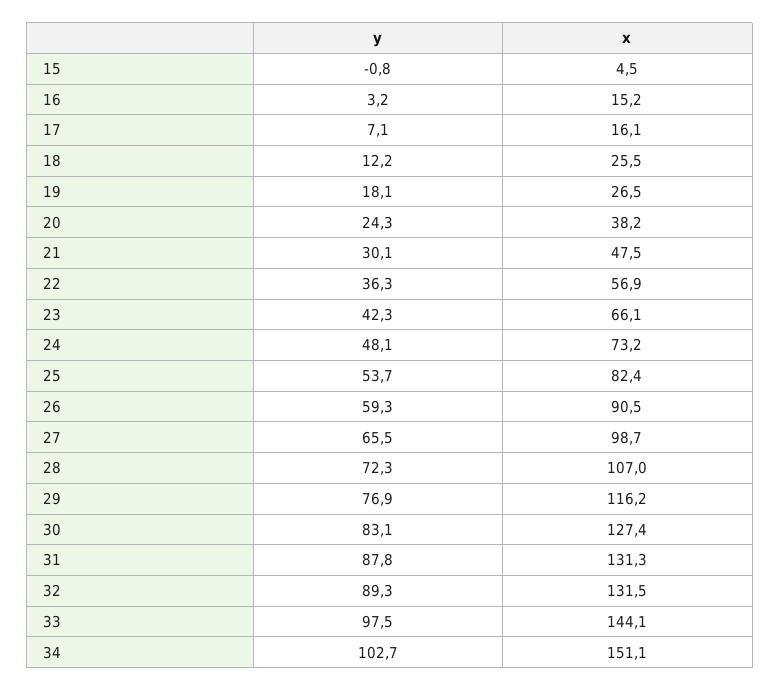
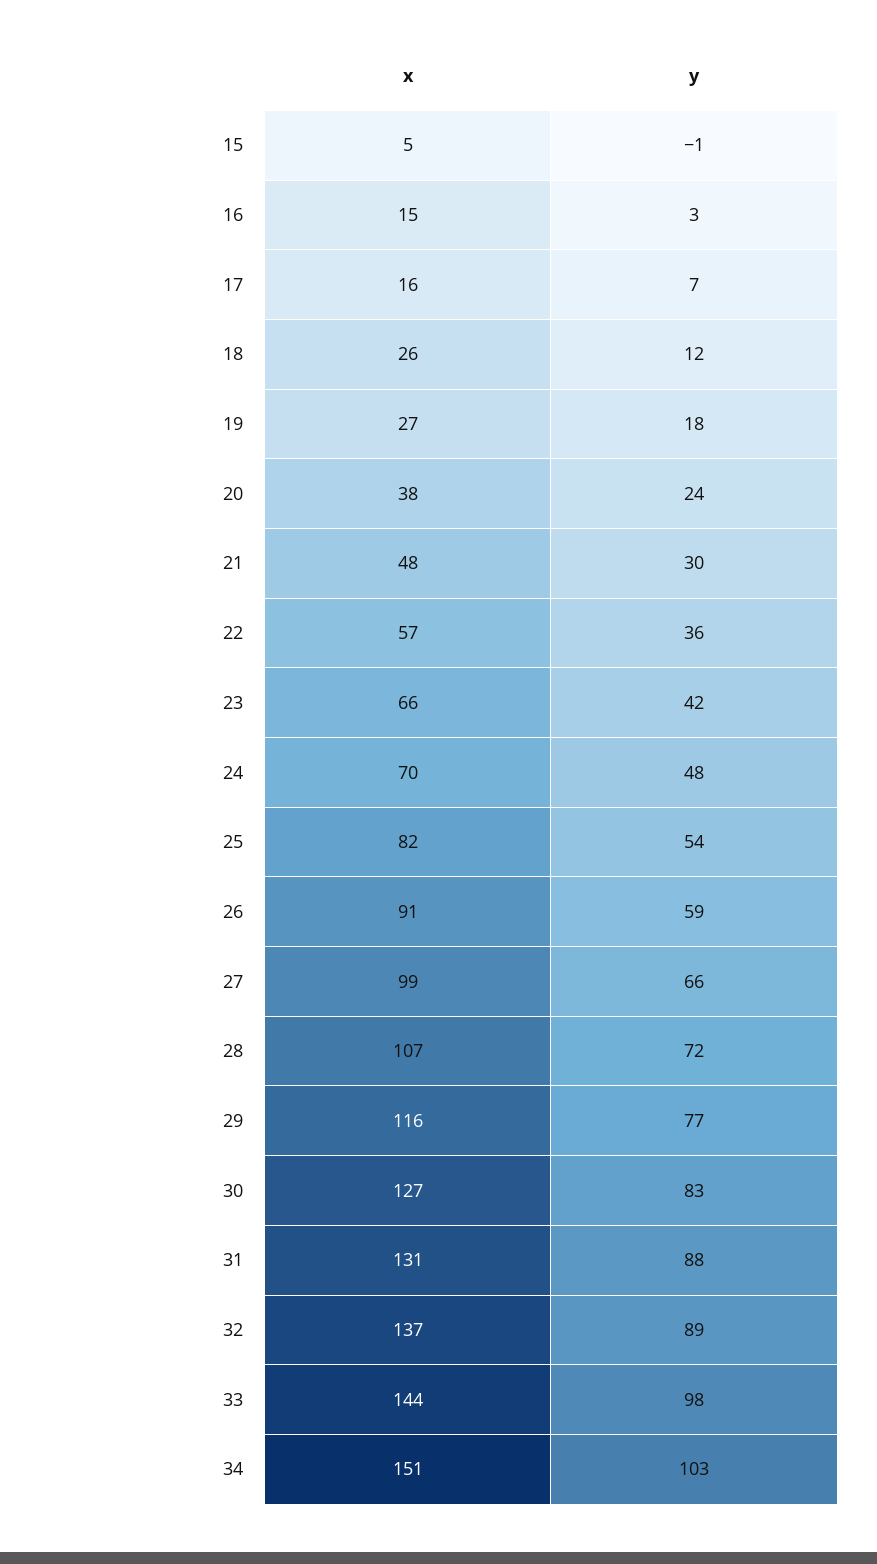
  {
    "y": {
      "15": -0.8,
      "16": 3.2,
      "17": 7.1,
      "18": 12.2,
      "19": 18.1,
      "20": 24.3,
      "21": 30.1,
      "22": 36.3,
      "23": 42.3,
      "24": 48.1,
      "25": 53.7,
      "26": 59.3,
      "27": 65.5,
      "28": 72.3,
      "29": 76.9,
      "30": 83.1,
      "31": 87.8,
      "32": 89.3,
      "33": 97.5,
      "34": 102.7
    },
    "x": {
      "15": 4.5,
      "16": 15.2,
      "17": 16.1,
      "18": 25.5,
      "19": 26.5,
      "20": 38.2,
      "21": 47.5,
      "22": 56.9,
      "23": 66.1,
-     "24": 73.2,
+     "24": 70,
      "25": 82.4,
      "26": 90.5,
      "27": 98.7,
      "28": 107,
      "29": 116.2,
      "30": 127.4,
      "31": 131.3,
-     "32": 131.5,
+     "32": 137,
      "33": 144.1,
      "34": 151.1
    }
  }

